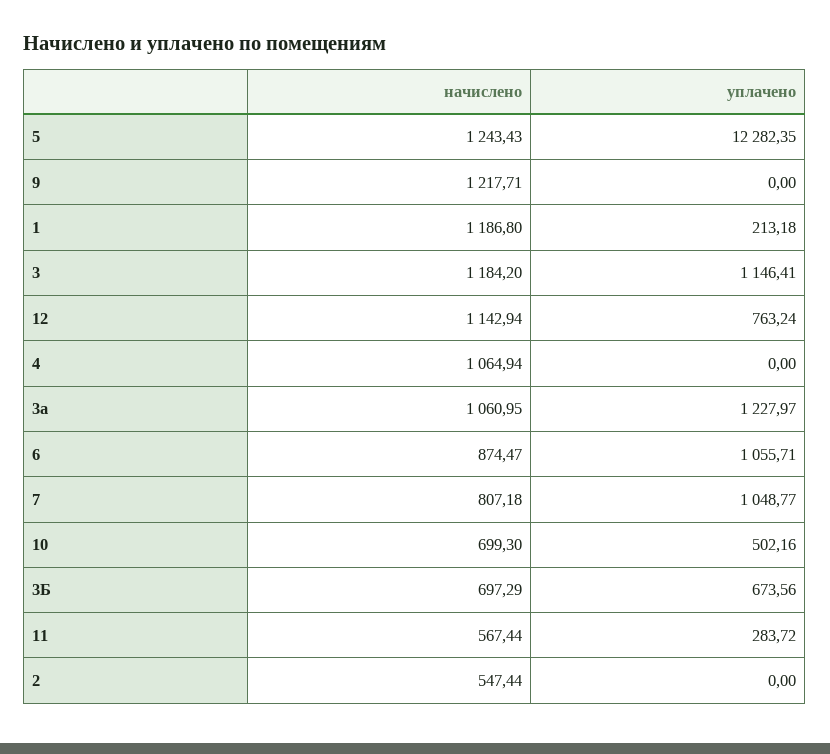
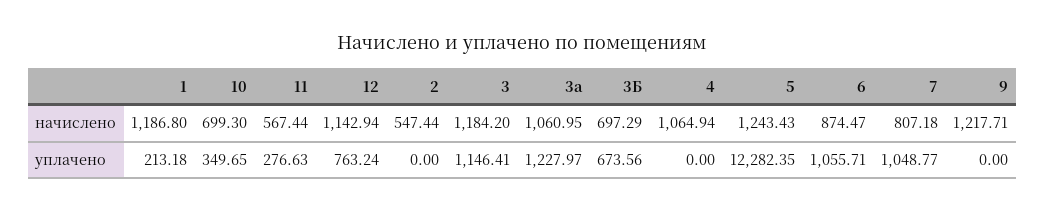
  {
    "начислено": {
      "5": 1243.43,
      "9": 1217.71,
      "1": 1186.8,
      "3": 1184.2,
      "12": 1142.94,
      "4": 1064.94,
      "3а": 1060.95,
      "6": 874.47,
      "7": 807.18,
      "10": 699.3,
      "3Б": 697.29,
      "11": 567.44,
      "2": 547.44
    },
    "уплачено": {
      "5": 12282.35,
      "9": 0,
      "1": 213.18,
      "3": 1146.41,
      "12": 763.24,
      "4": 0,
      "3а": 1227.97,
      "6": 1055.71,
      "7": 1048.77,
-     "10": 502.16,
+     "10": 349.65,
      "3Б": 673.56,
-     "11": 283.72,
+     "11": 276.63,
      "2": 0
    }
  }

